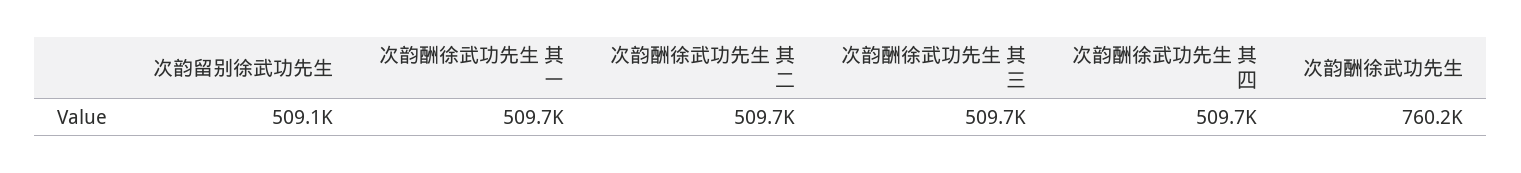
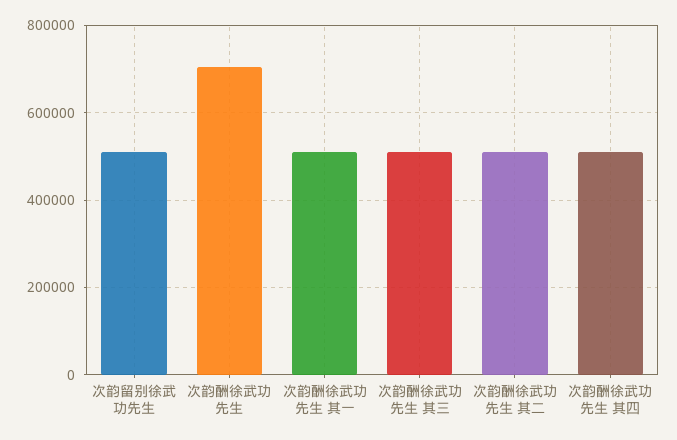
  {
    "次韵留别徐武功先生": 509100,
    "次韵酬徐武功先生 其一": 509700,
    "次韵酬徐武功先生 其二": 509700,
    "次韵酬徐武功先生 其三": 509700,
    "次韵酬徐武功先生 其四": 509700,
-   "次韵酬徐武功先生": 760200
+   "次韵酬徐武功先生": 700000
  }

